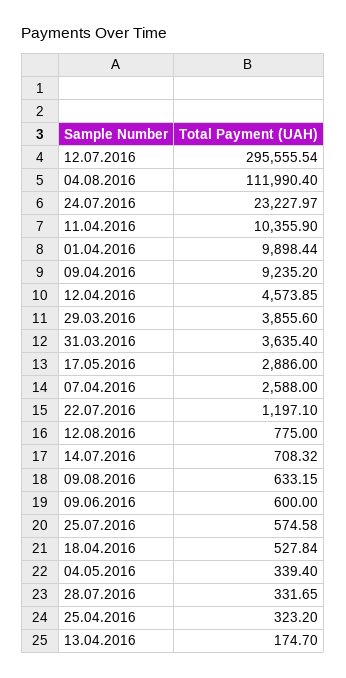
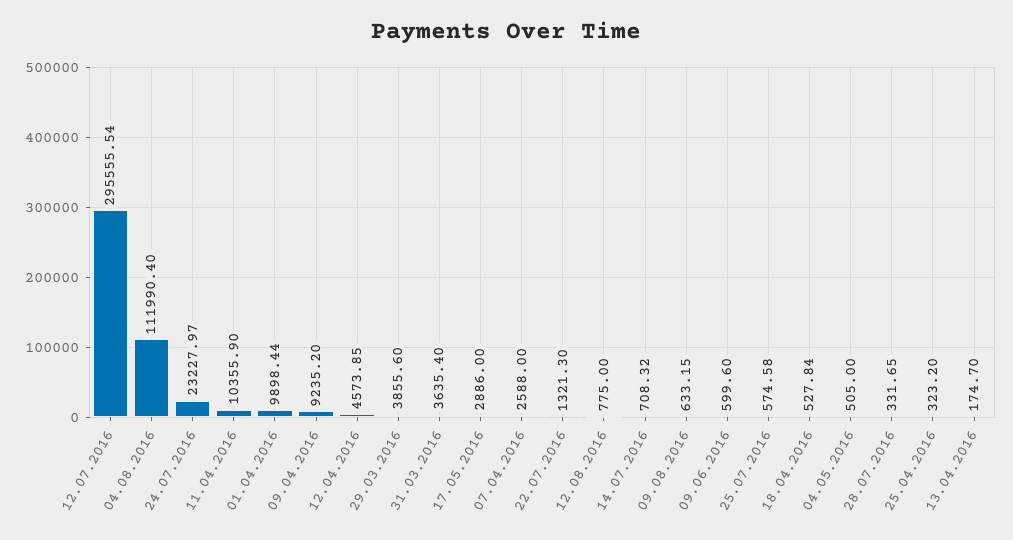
  {
    "12.07.2016": 295555.54,
    "04.08.2016": 111990.4,
    "24.07.2016": 23227.97,
    "11.04.2016": 10355.9,
    "01.04.2016": 9898.44,
    "09.04.2016": 9235.2,
    "12.04.2016": 4573.85,
    "29.03.2016": 3855.6,
    "31.03.2016": 3635.4,
    "17.05.2016": 2886,
    "07.04.2016": 2588,
-   "22.07.2016": 1197.1,
+   "22.07.2016": 1321.3,
    "12.08.2016": 775,
    "14.07.2016": 708.32,
    "09.08.2016": 633.15,
-   "09.06.2016": 600,
+   "09.06.2016": 599.6,
    "25.07.2016": 574.58,
    "18.04.2016": 527.84,
-   "04.05.2016": 339.4,
+   "04.05.2016": 505,
    "28.07.2016": 331.65,
    "25.04.2016": 323.2,
    "13.04.2016": 174.7
  }

